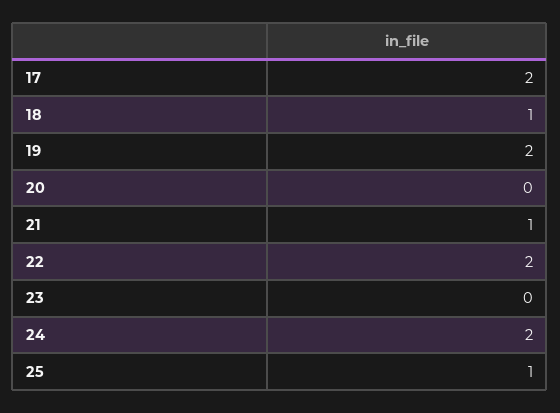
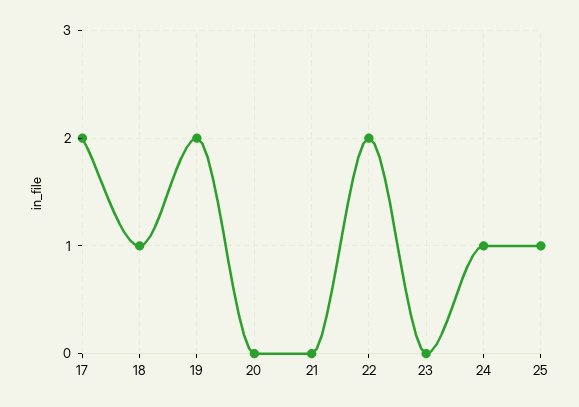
  {
    "17": 2,
    "18": 1,
    "19": 2,
    "20": 0,
-   "21": 1,
+   "21": 0,
    "22": 2,
    "23": 0,
-   "24": 2,
+   "24": 1,
    "25": 1
  }

